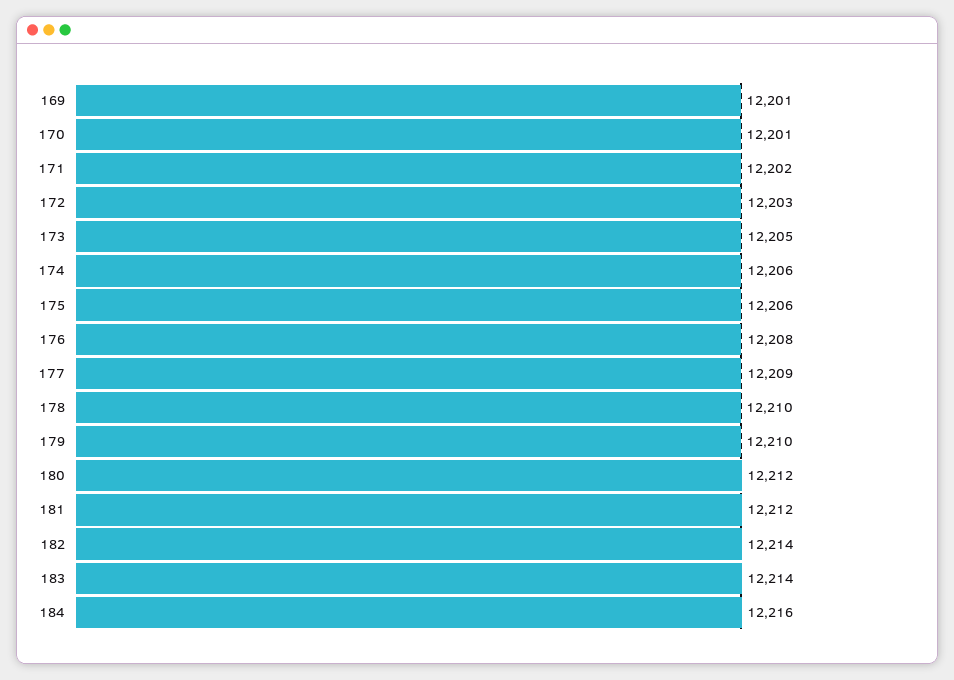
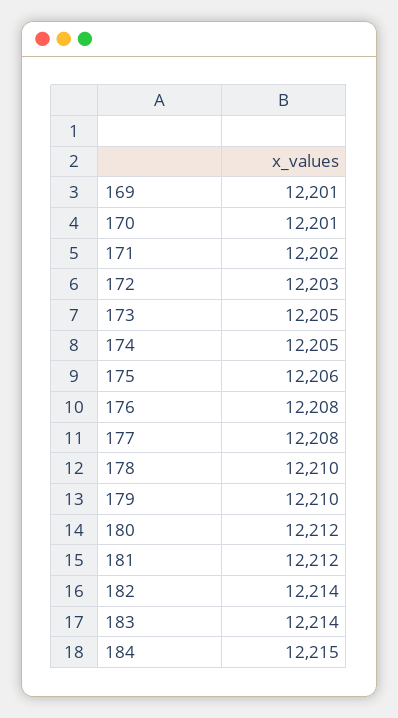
  {
    "169": 12201,
    "170": 12201,
    "171": 12202,
    "172": 12203,
    "173": 12205,
-   "174": 12206,
+   "174": 12205,
    "175": 12206,
    "176": 12208,
-   "177": 12209,
+   "177": 12208,
    "178": 12210,
    "179": 12210,
    "180": 12212,
    "181": 12212,
    "182": 12214,
    "183": 12214,
-   "184": 12216
+   "184": 12215
  }

